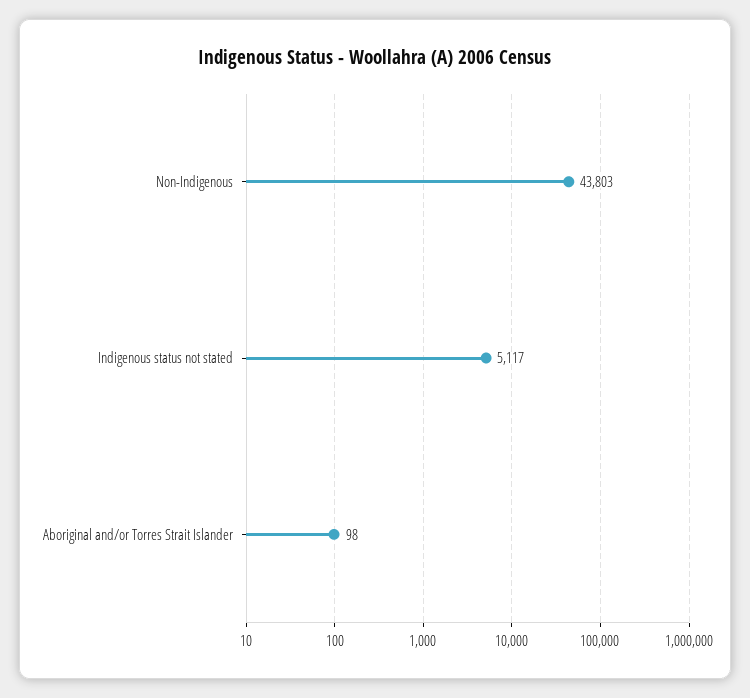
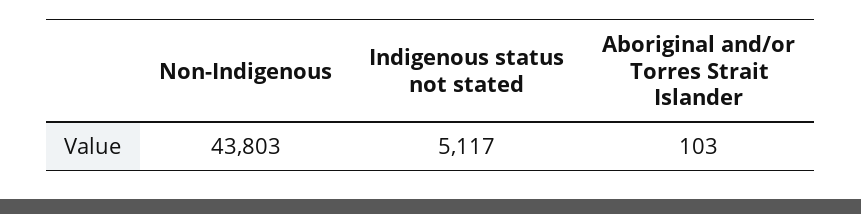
  {
    "Non-Indigenous": 43803,
    "Indigenous status not stated": 5117,
-   "Aboriginal and/or Torres Strait Islander": 98
+   "Aboriginal and/or Torres Strait Islander": 103
  }

